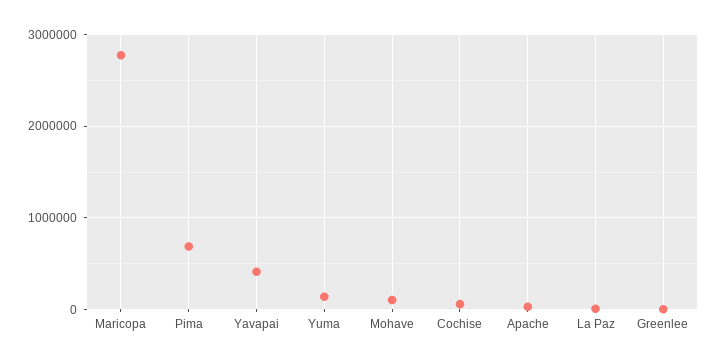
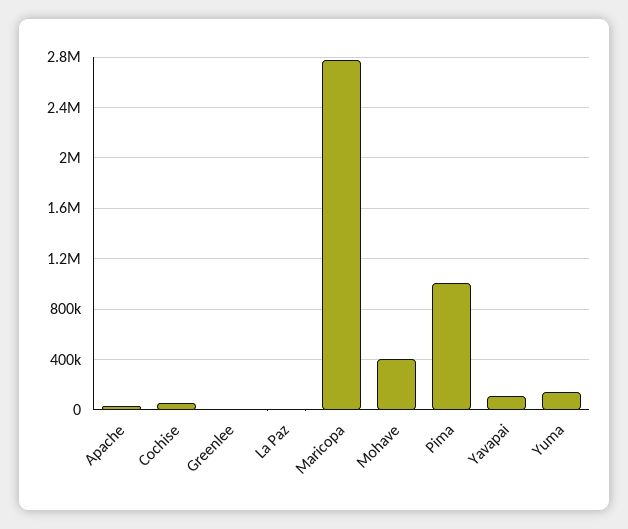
  {
    "Maricopa": 2750000,
-   "Pima": 700000,
+   "Pima": 1000000,
-   "Yavapai": 400000,
+   "Yavapai": 100000,
    "Yuma": 150000,
-   "Mohave": 100000,
+   "Mohave": 400000,
    "Cochise": 50000,
    "Apache": 50000,
    "La Paz": 0,
    "Greenlee": 0
  }

